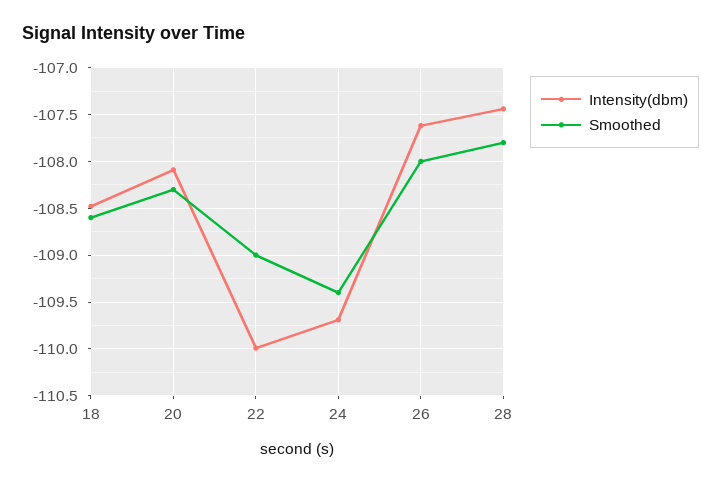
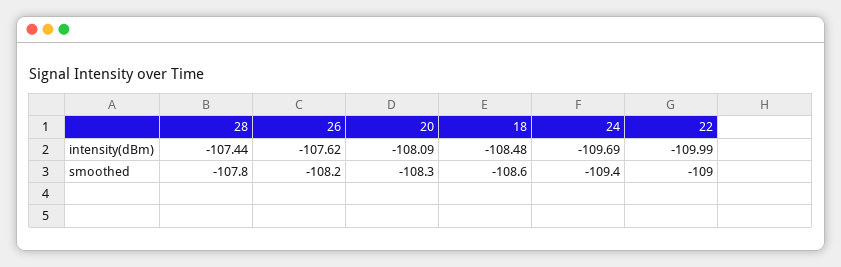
  {
    "Intensity(dbm)": {
      "18": -108.48,
      "20": -108.09,
      "22": -109.99,
      "24": -109.69,
      "26": -107.62,
      "28": -107.44
    },
    "Smoothed": {
      "18": -108.6,
      "20": -108.3,
      "22": -109,
      "24": -109.4,
-     "26": -108,
+     "26": -108.2,
      "28": -107.8
    }
  }

